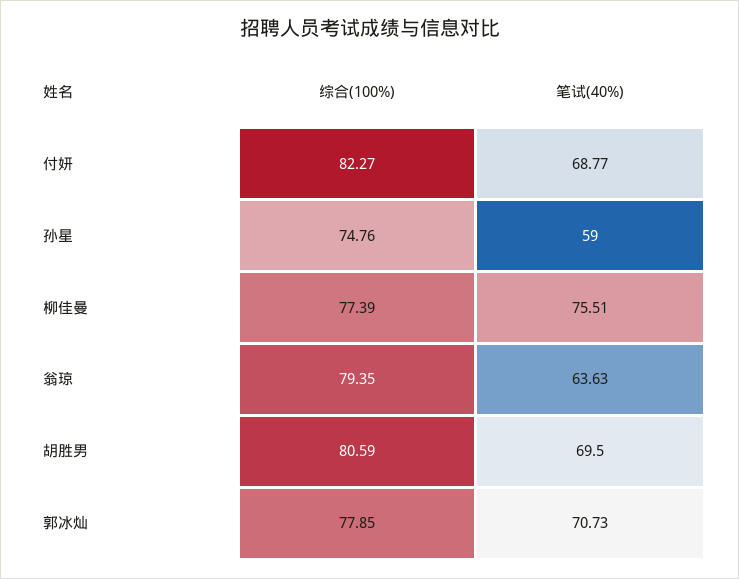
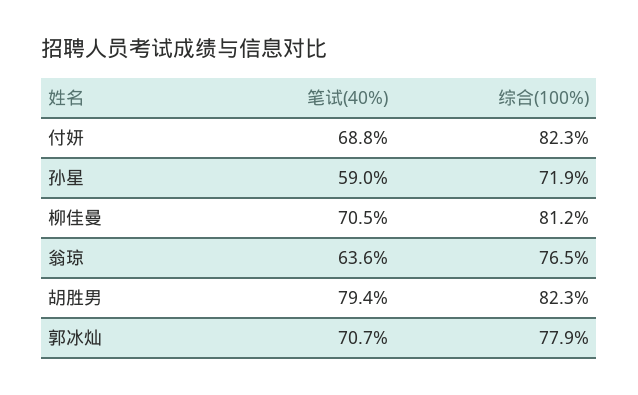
  {
    "综合(100%)": {
      "付妍": 82.27,
-     "孙星": 74.76,
+     "孙星": 71.9,
-     "柳佳曼": 77.39,
+     "柳佳曼": 81.2,
-     "翁琼": 79.35,
+     "翁琼": 76.5,
-     "胡胜男": 80.59,
+     "胡胜男": 82.3,
      "郭冰灿": 77.85
    },
    "笔试(40%)": {
      "付妍": 68.77,
      "孙星": 59,
-     "柳佳曼": 75.51,
+     "柳佳曼": 70.5,
      "翁琼": 63.63,
-     "胡胜男": 69.5,
+     "胡胜男": 79.4,
      "郭冰灿": 70.73
    }
  }

